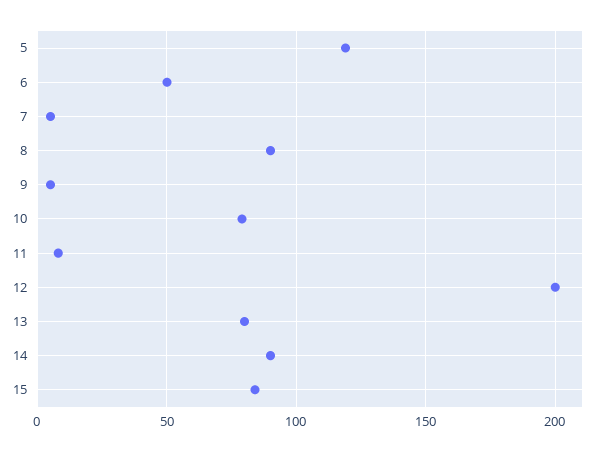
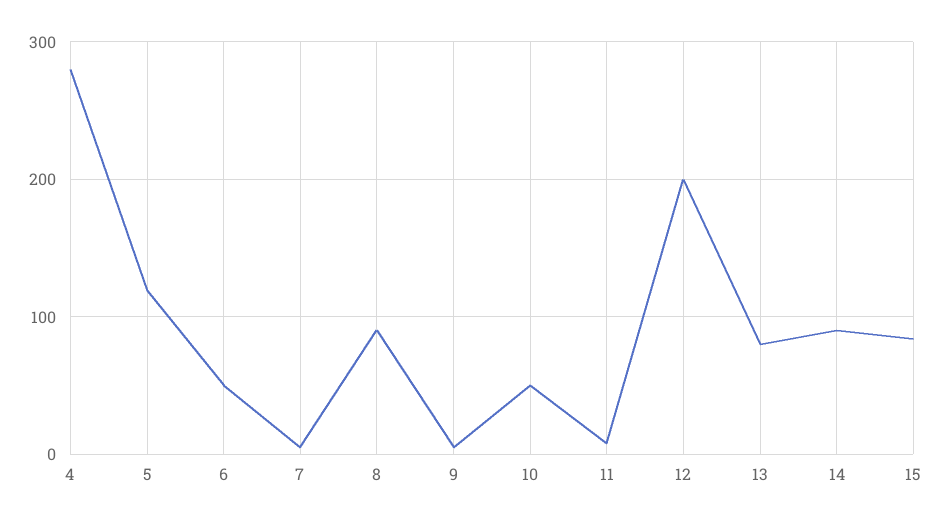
  {
    "5": 120,
    "6": 50,
    "7": 5,
    "8": 90,
    "9": 5,
-   "10": 80,
+   "10": 50,
    "11": 10,
    "12": 200,
    "13": 80,
    "14": 90,
-   "15": 85
+   "15": 85,
+   "4": 280
  }

